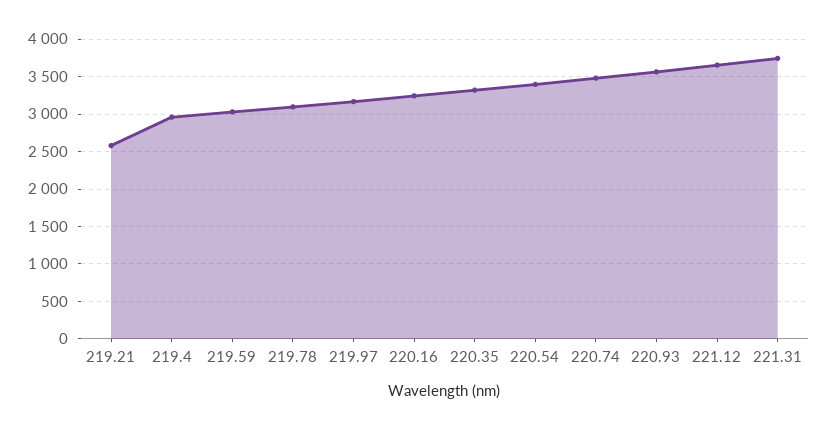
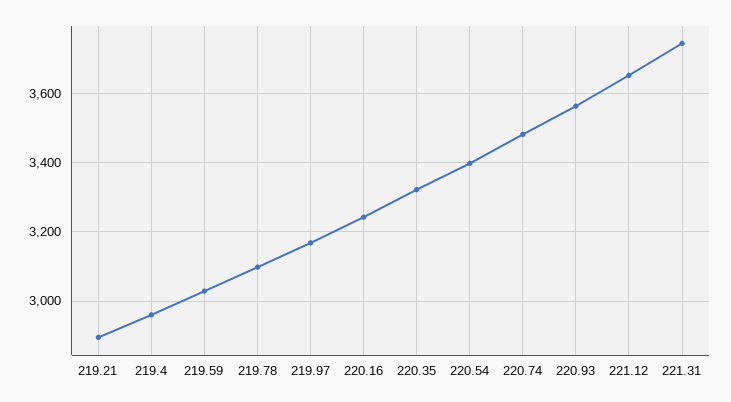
  {
-   "219.21": 2600,
+   "219.21": 2900,
    "219.4": 2960,
    "219.59": 3020,
    "219.78": 3100,
    "219.97": 3160,
    "220.16": 3240,
    "220.35": 3320,
    "220.54": 3400,
    "220.74": 3480,
    "220.93": 3560,
    "221.12": 3660,
    "221.31": 3740
  }

